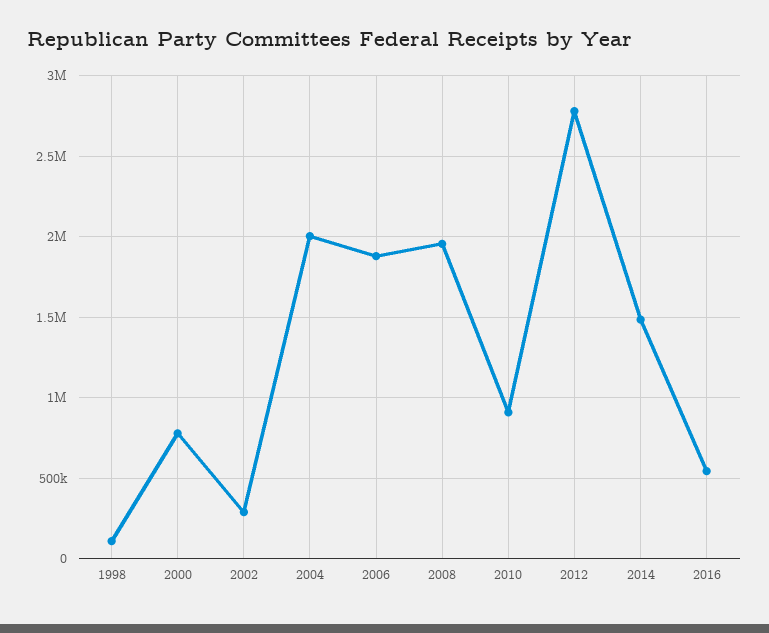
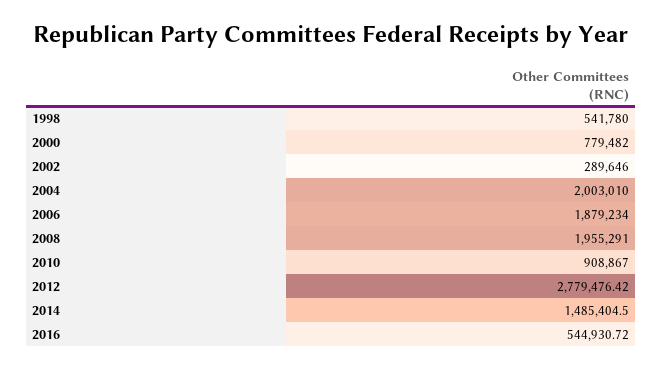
  {
-   "1998": 100000,
+   "1998": 541780,
    "2000": 779482,
    "2002": 289646,
    "2004": 2003010,
    "2006": 1879234,
    "2008": 1955291,
    "2010": 908867,
    "2012": 2779476.42,
    "2014": 1485404.5,
    "2016": 544930.72
  }

